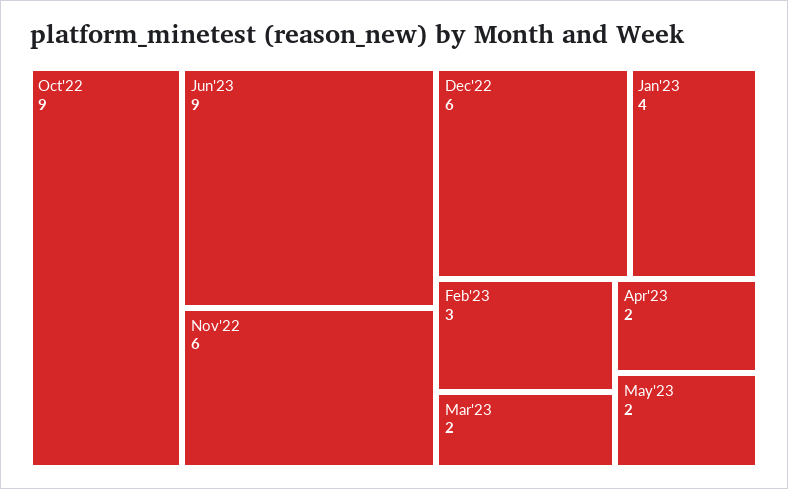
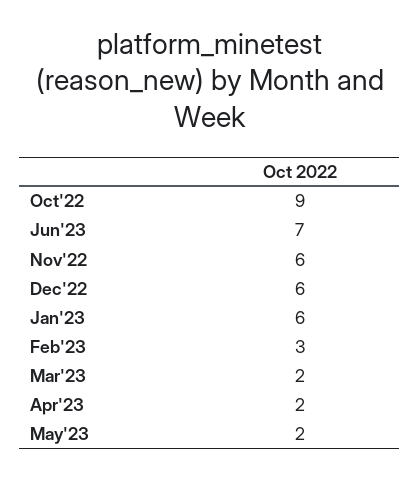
  {
    "Oct'22": 9,
-   "Jun'23": 9,
+   "Jun'23": 7,
    "Nov'22": 6,
    "Dec'22": 6,
-   "Jan'23": 4,
+   "Jan'23": 6,
    "Feb'23": 3,
    "Mar'23": 2,
    "Apr'23": 2,
    "May'23": 2
  }

